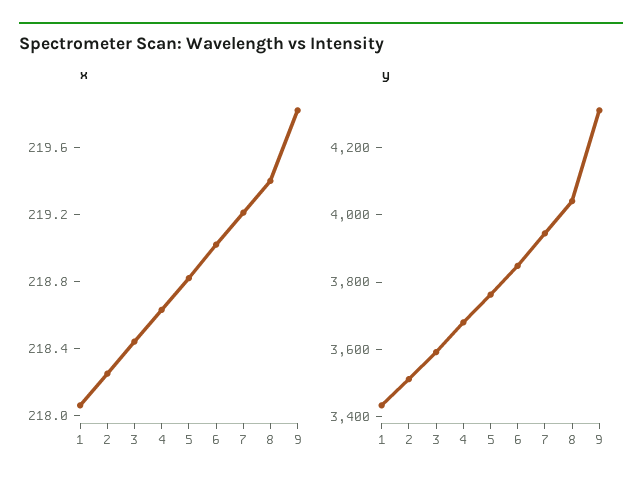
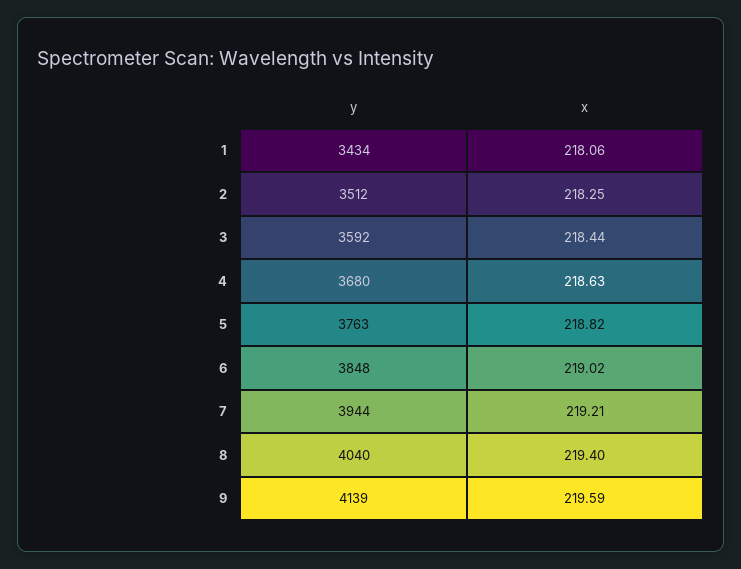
  {
    "x": {
      "1": 218.06,
      "2": 218.25,
      "3": 218.44,
      "4": 218.63,
      "5": 218.82,
      "6": 219.02,
      "7": 219.21,
      "8": 219.4,
-     "9": 219.8
+     "9": 219.59
    },
    "y": {
      "1": 3434,
      "2": 3512,
      "3": 3592,
      "4": 3680,
      "5": 3763,
      "6": 3848,
      "7": 3944,
      "8": 4040,
-     "9": 4300
+     "9": 4139
    }
  }

